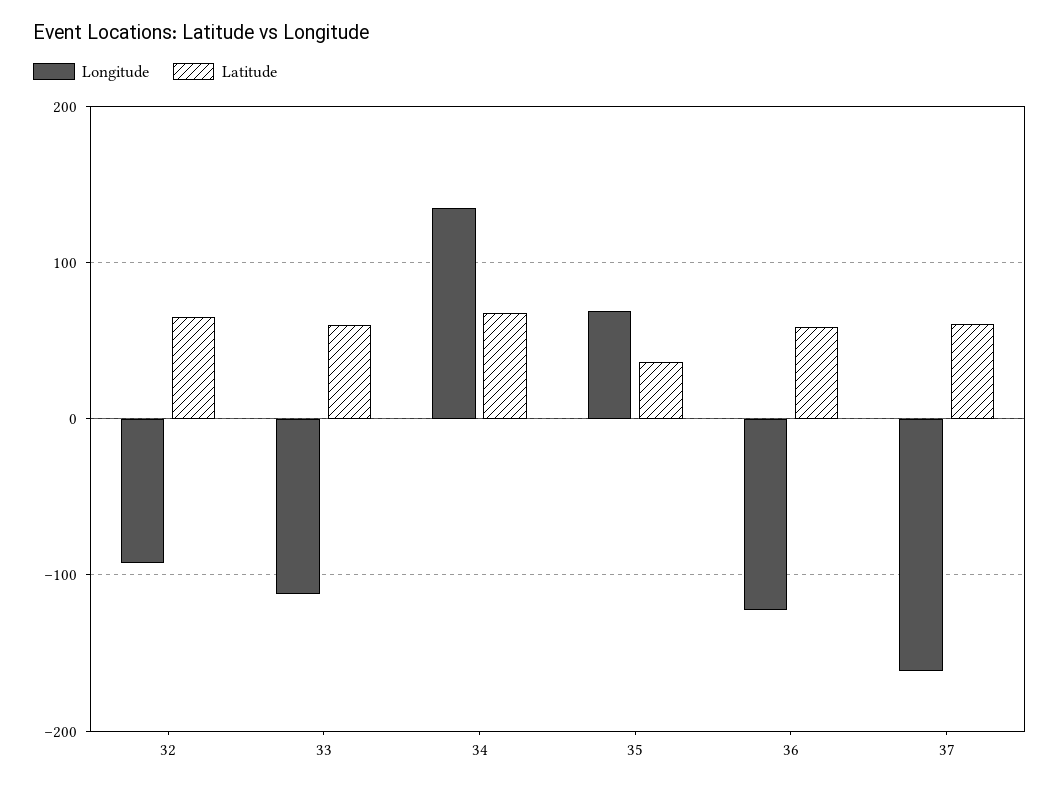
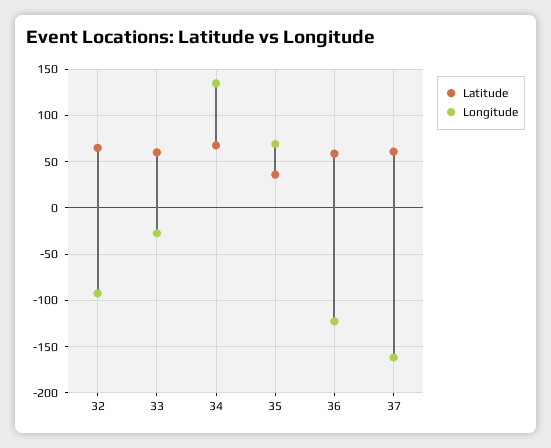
  {
    "Longitude": {
      "32": -90,
-     "33": -110,
+     "33": -30,
      "34": 130,
      "35": 70,
      "36": -120,
      "37": -160
    },
    "Latitude": {
      "32": 70,
      "33": 60,
      "34": 70,
      "35": 40,
      "36": 60,
      "37": 60
    }
  }

